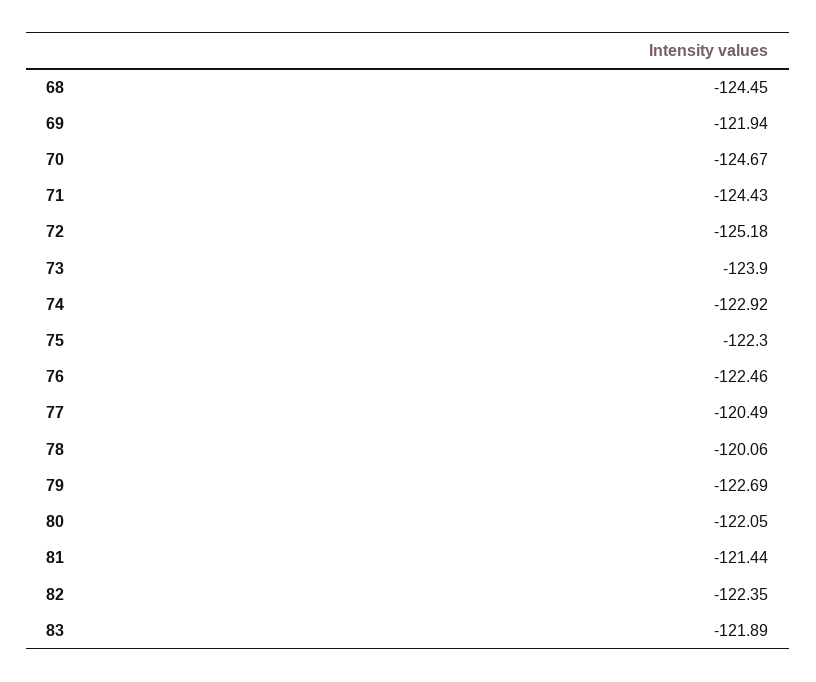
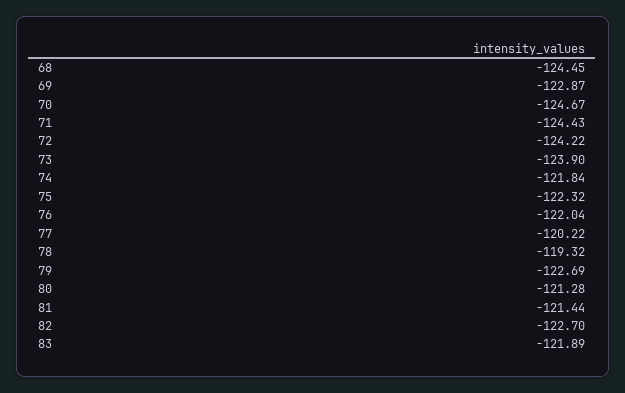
  {
    "68": -124.45,
-   "69": -121.94,
+   "69": -122.87,
    "70": -124.67,
    "71": -124.43,
-   "72": -125.18,
+   "72": -124.22,
    "73": -123.9,
-   "74": -122.92,
+   "74": -121.84,
-   "75": -122.3,
+   "75": -122.32,
-   "76": -122.46,
+   "76": -122.04,
-   "77": -120.49,
+   "77": -120.22,
-   "78": -120.06,
+   "78": -119.32,
    "79": -122.69,
-   "80": -122.05,
+   "80": -121.28,
    "81": -121.44,
-   "82": -122.35,
+   "82": -122.7,
    "83": -121.89
  }

